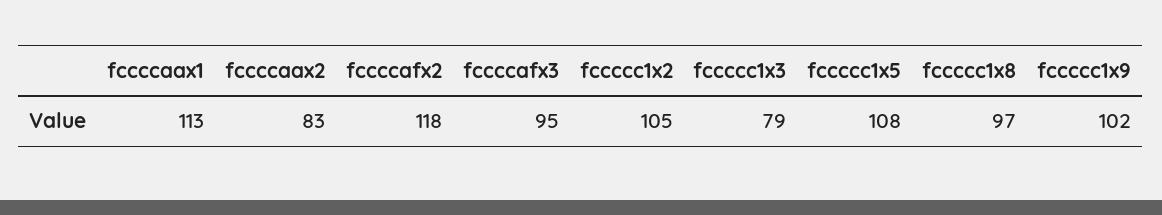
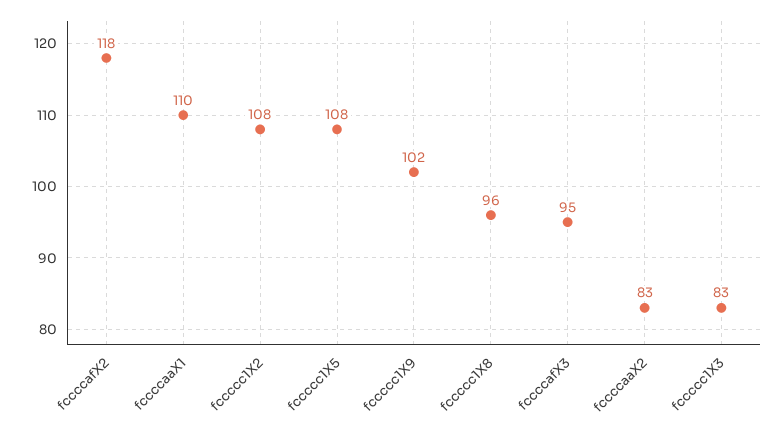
  {
-   "fccccaax1": 113,
+   "fccccaax1": 110,
    "fccccaax2": 83,
    "fccccafx2": 118,
    "fccccafx3": 95,
-   "fccccc1x2": 105,
+   "fccccc1x2": 108,
-   "fccccc1x3": 79,
+   "fccccc1x3": 83,
    "fccccc1x5": 108,
-   "fccccc1x8": 97,
+   "fccccc1x8": 96,
    "fccccc1x9": 102
  }

